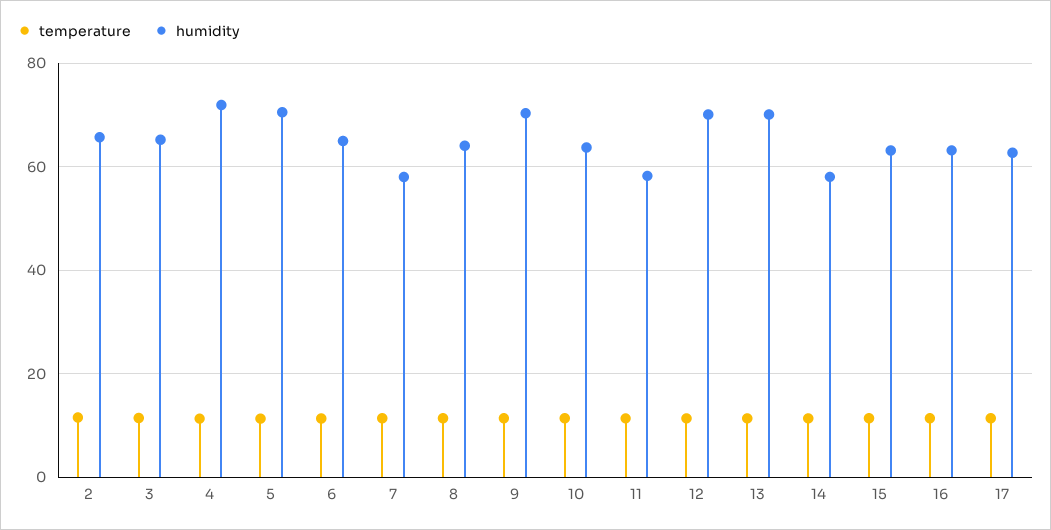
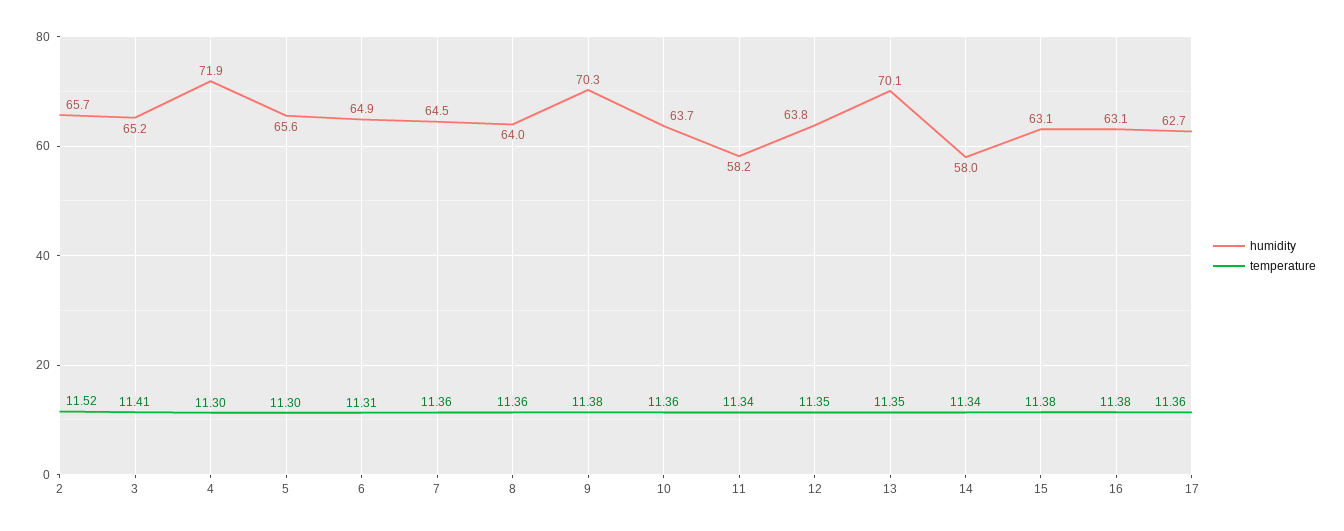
  {
    "temperature": {
      "2": 11.52,
      "3": 11.41,
      "4": 11.3,
      "5": 11.3,
      "6": 11.31,
      "7": 11.36,
      "8": 11.36,
      "9": 11.38,
      "10": 11.36,
      "11": 11.34,
      "12": 11.35,
      "13": 11.35,
      "14": 11.34,
      "15": 11.38,
      "16": 11.38,
      "17": 11.36
    },
    "humidity": {
      "2": 65.7,
      "3": 65.2,
      "4": 71.9,
-     "5": 70,
+     "5": 65.6,
      "6": 64.9,
-     "7": 58,
+     "7": 64.5,
      "8": 64,
      "9": 70.3,
      "10": 63.7,
      "11": 58.2,
-     "12": 70,
+     "12": 63.8,
      "13": 70.1,
      "14": 58,
      "15": 63.1,
      "16": 63.1,
      "17": 62.7
    }
  }

